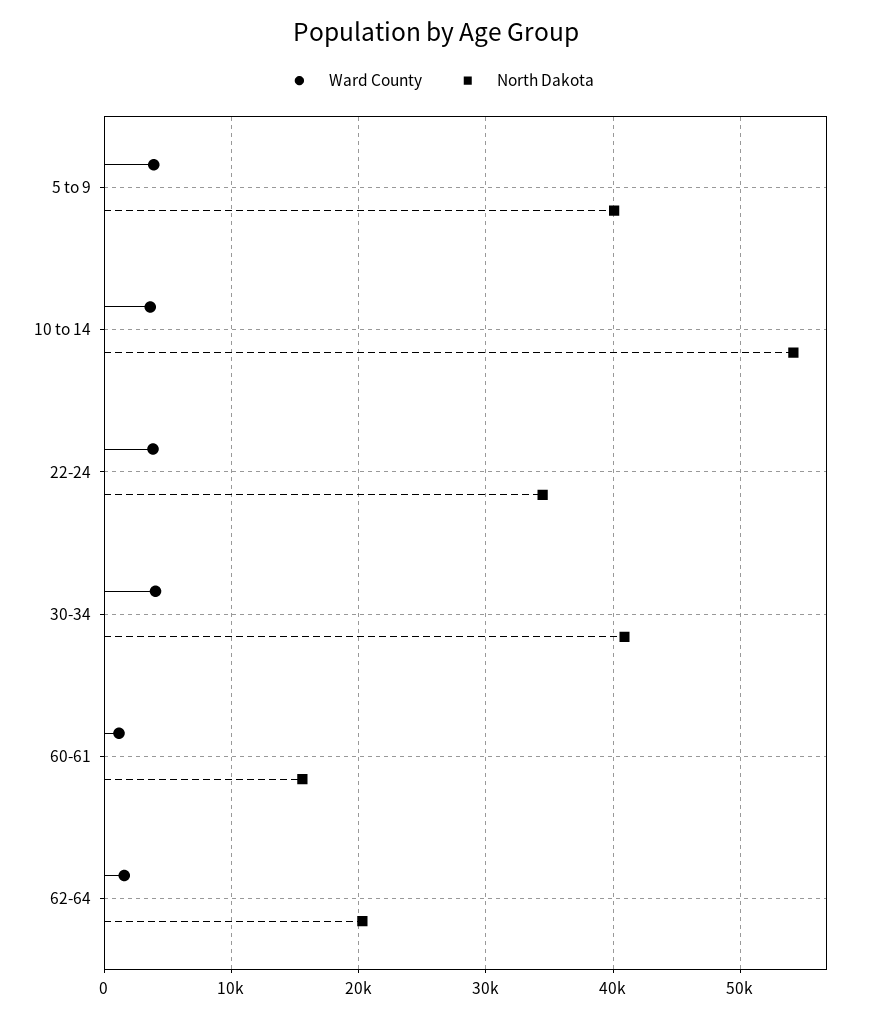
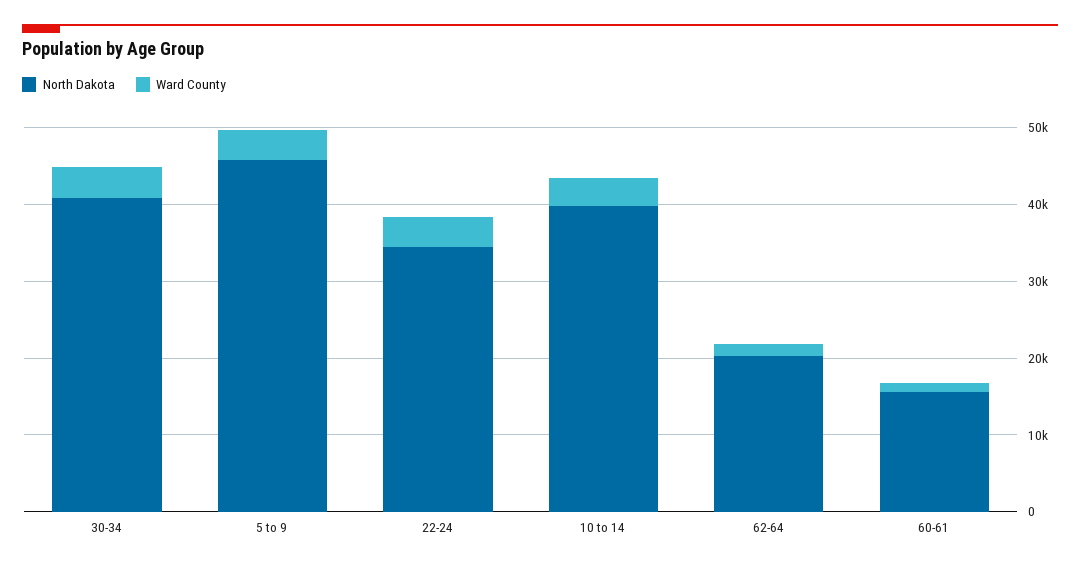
  {
    "Ward County": {
      "5 to 9": 4000,
      "10 to 14": 4000,
      "22-24": 4000,
      "30-34": 4000,
      "60-61": 1000,
      "62-64": 2000
    },
    "North Dakota": {
-     "5 to 9": 40000,
+     "5 to 9": 46000,
-     "10 to 14": 54000,
+     "10 to 14": 40000,
      "22-24": 34000,
      "30-34": 41000,
      "60-61": 16000,
      "62-64": 20000
    }
  }

